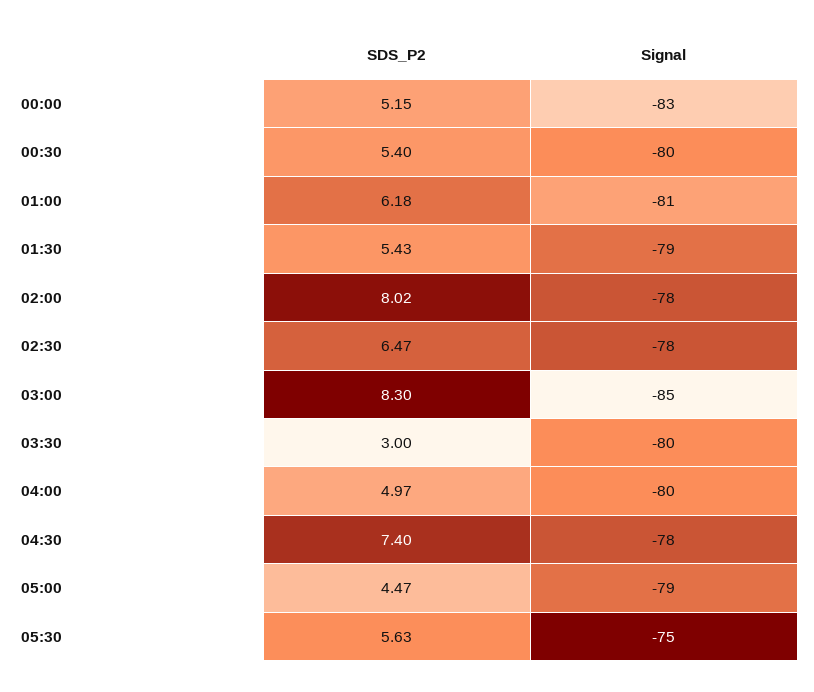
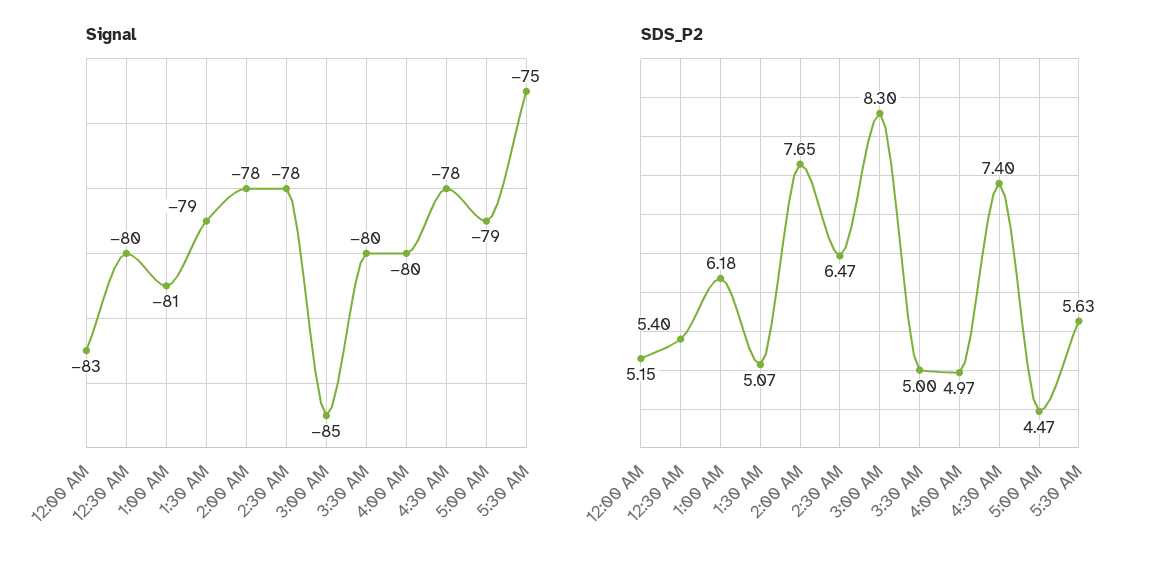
  {
    "SDS_P2": {
      "00:00": 5.15,
      "00:30": 5.4,
      "01:00": 6.18,
-     "01:30": 5.43,
+     "01:30": 5.07,
-     "02:00": 8.02,
+     "02:00": 7.65,
      "02:30": 6.47,
      "03:00": 8.3,
-     "03:30": 3,
+     "03:30": 5,
      "04:00": 4.97,
      "04:30": 7.4,
      "05:00": 4.47,
      "05:30": 5.63
    },
    "Signal": {
      "00:00": -83,
      "00:30": -80,
      "01:00": -81,
      "01:30": -79,
      "02:00": -78,
      "02:30": -78,
      "03:00": -85,
      "03:30": -80,
      "04:00": -80,
      "04:30": -78,
      "05:00": -79,
      "05:30": -75
    }
  }

